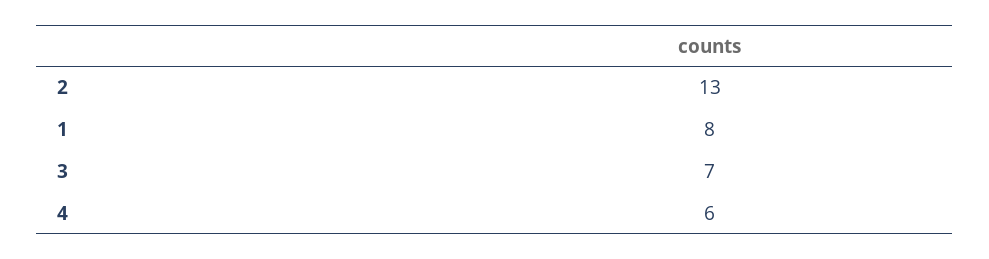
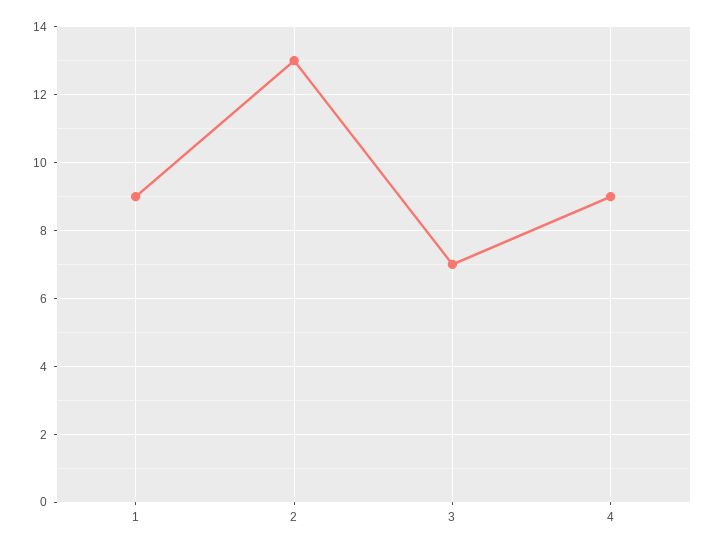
  {
    "2": 13,
-   "1": 8,
+   "1": 9,
    "3": 7,
-   "4": 6
+   "4": 9
  }

